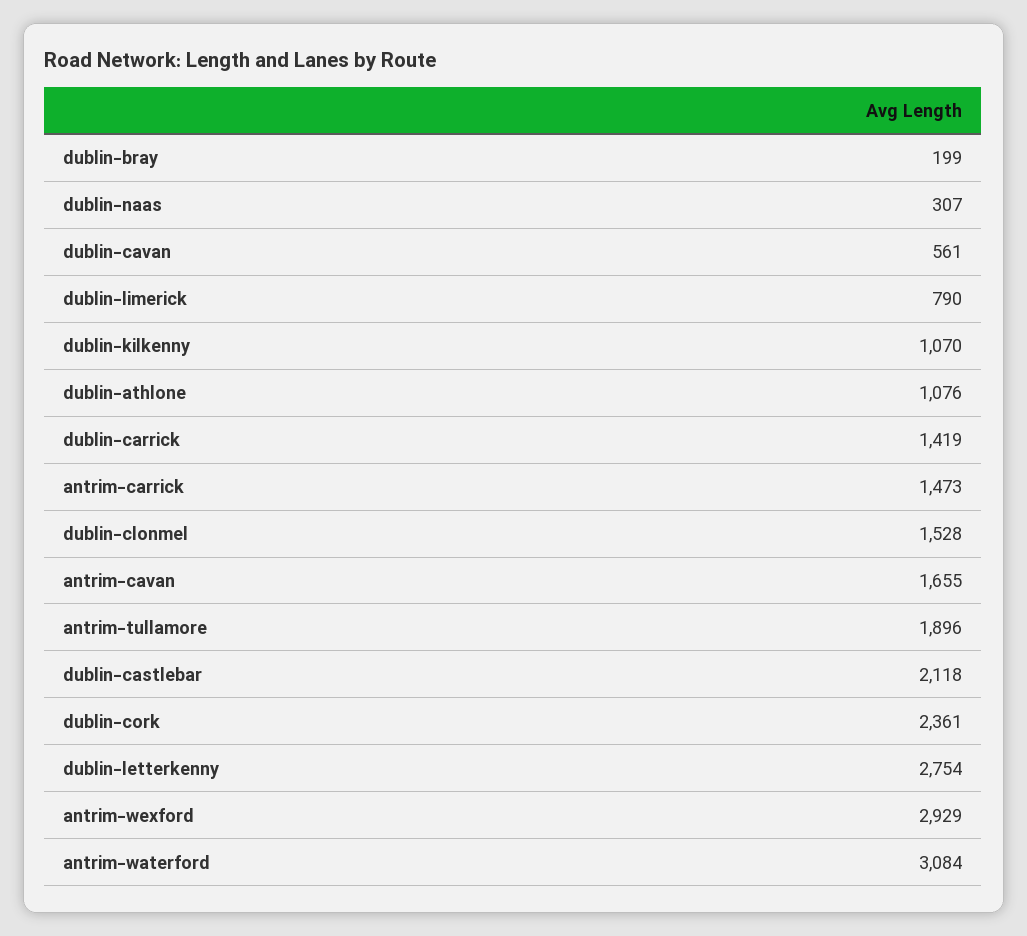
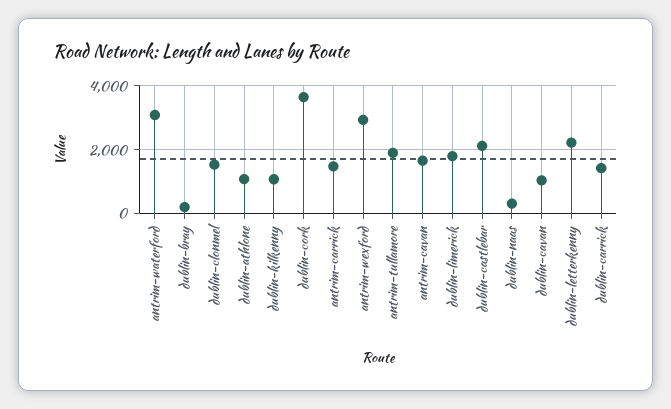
  {
    "dublin-bray": 199,
    "dublin-naas": 307,
-   "dublin-cavan": 561,
+   "dublin-cavan": 1000,
-   "dublin-limerick": 790,
+   "dublin-limerick": 1800,
    "dublin-kilkenny": 1070,
    "dublin-athlone": 1076,
    "dublin-carrick": 1419,
    "antrim-carrick": 1473,
    "dublin-clonmel": 1528,
    "antrim-cavan": 1655,
    "antrim-tullamore": 1896,
    "dublin-castlebar": 2118,
-   "dublin-cork": 2361,
+   "dublin-cork": 3600,
-   "dublin-letterkenny": 2754,
+   "dublin-letterkenny": 2200,
    "antrim-wexford": 2929,
    "antrim-waterford": 3084
  }

